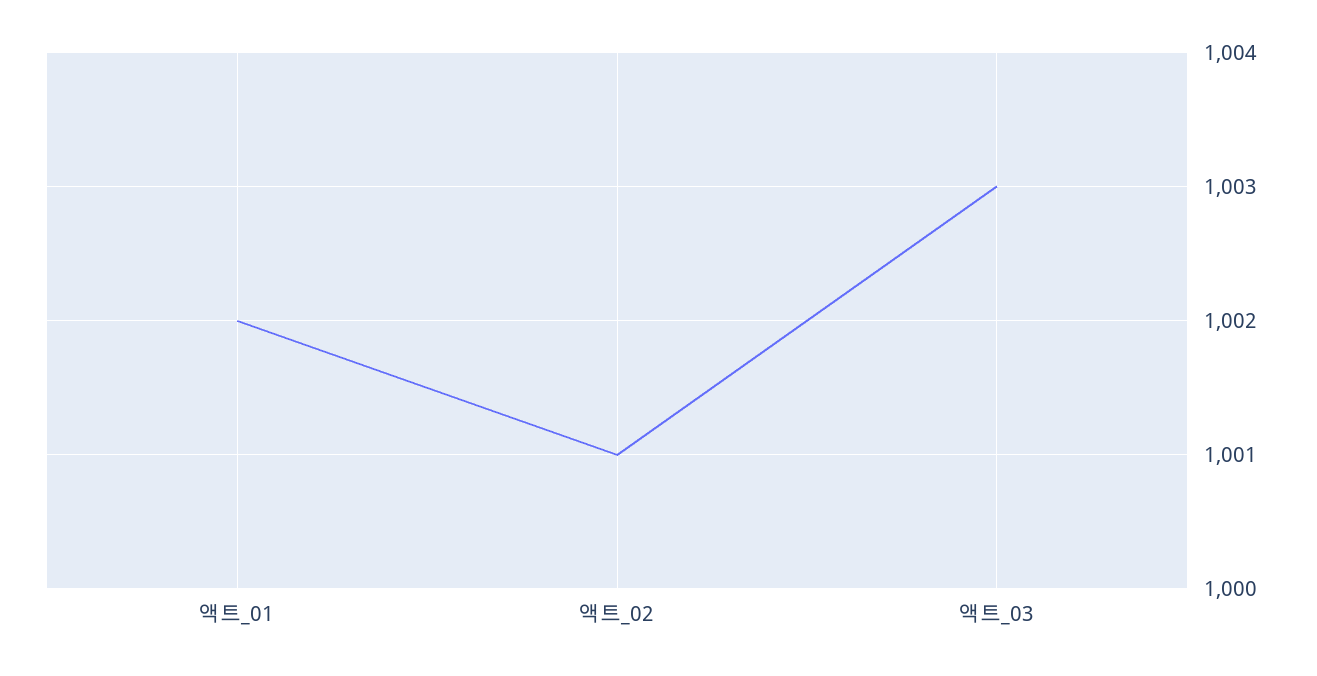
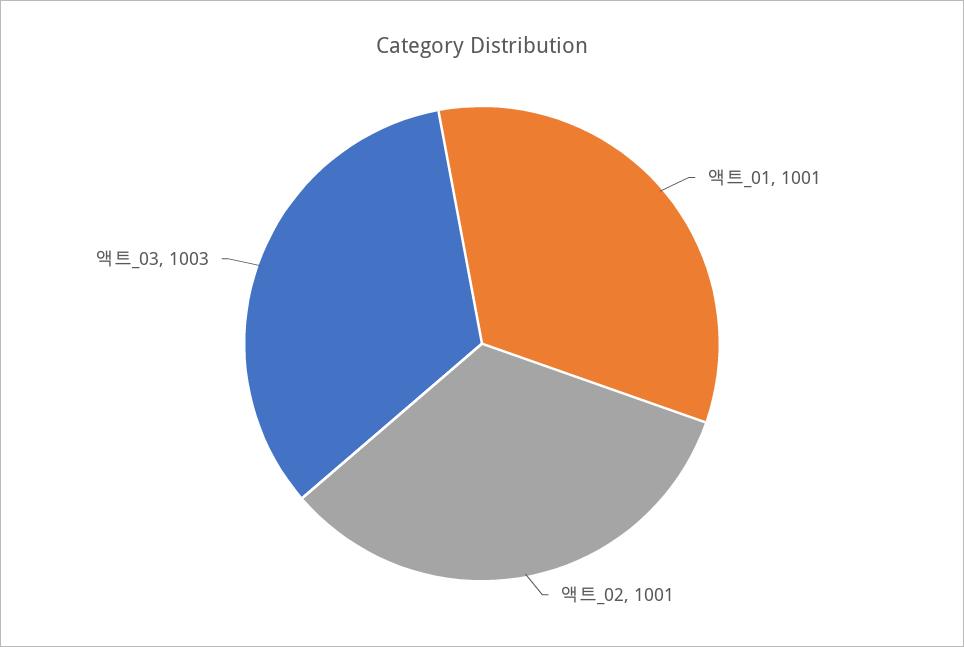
  {
-   "액트_01": 1002,
+   "액트_01": 1001,
    "액트_02": 1001,
    "액트_03": 1003
  }

